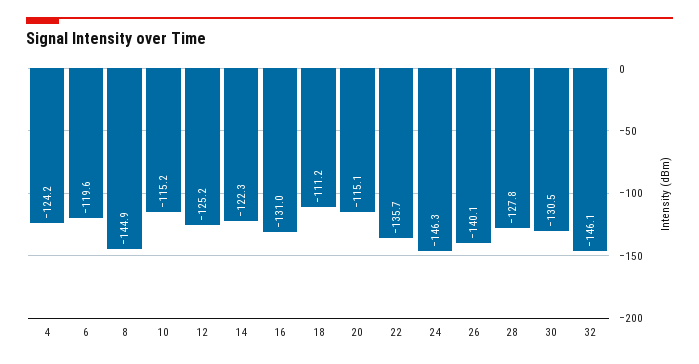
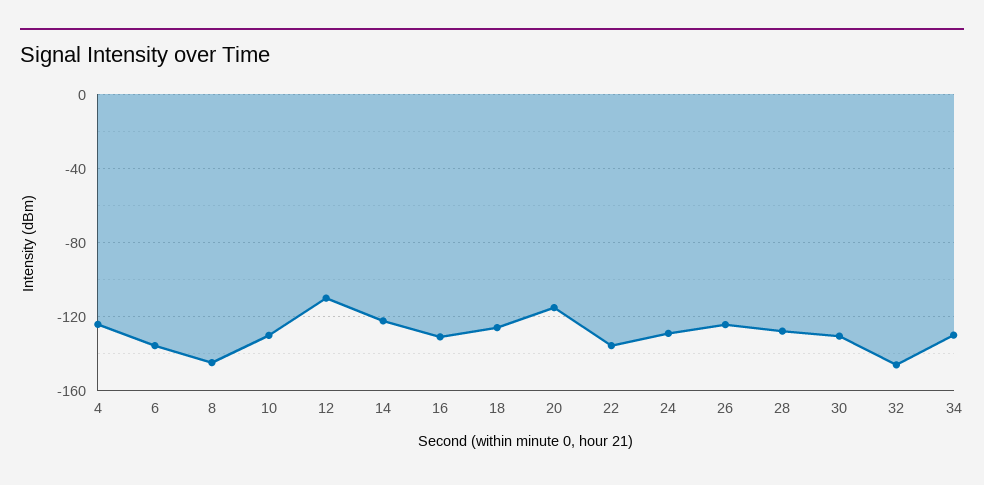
  {
    "4": -124.2,
-   "6": -119.6,
+   "6": -135,
    "8": -144.9,
-   "10": -115.2,
+   "10": -130,
-   "12": -125.2,
+   "12": -110,
    "14": -122.3,
    "16": -131,
-   "18": -111.2,
+   "18": -125,
    "20": -115.1,
    "22": -135.7,
-   "24": -146.3,
+   "24": -130,
-   "26": -140.1,
+   "26": -125,
    "28": -127.8,
    "30": -130.5,
-   "32": -146.1
+   "32": -146.1,
+   "34": -130
  }

